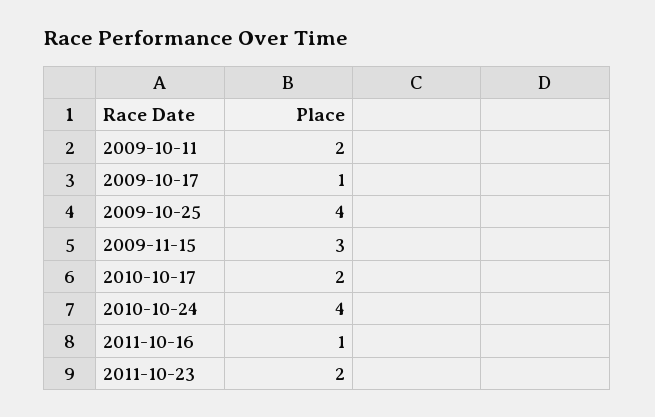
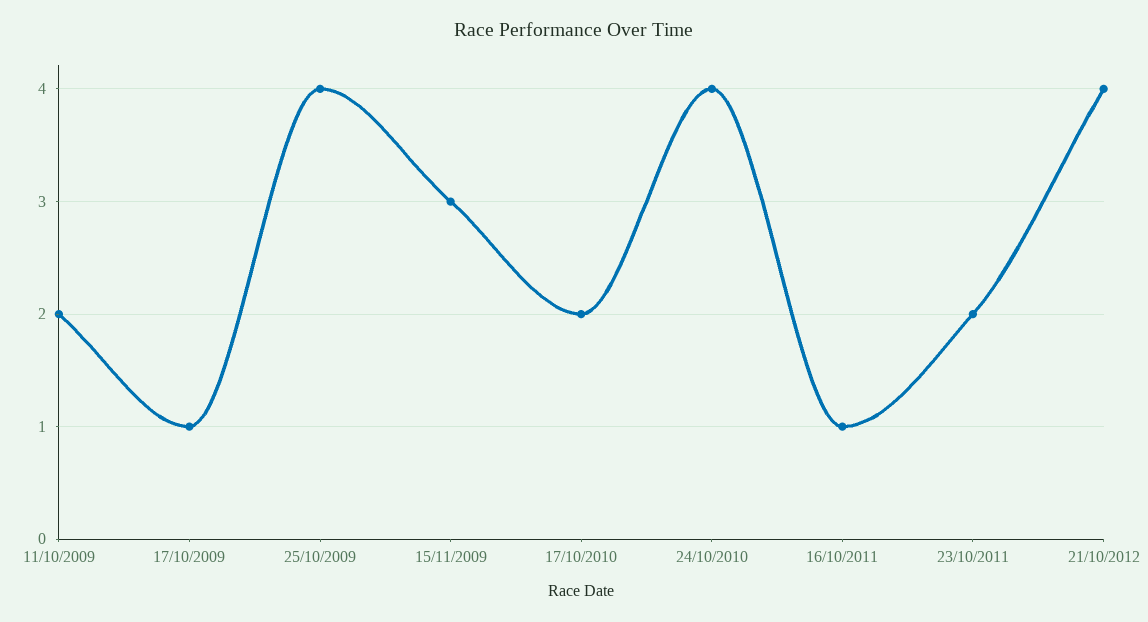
  {
    "2009-10-11": 2,
    "2009-10-17": 1,
    "2009-10-25": 4,
    "2009-11-15": 3,
    "2010-10-17": 2,
    "2010-10-24": 4,
    "2011-10-16": 1,
-   "2011-10-23": 2
+   "2011-10-23": 2,
+   "21/10/2012": 4
  }

